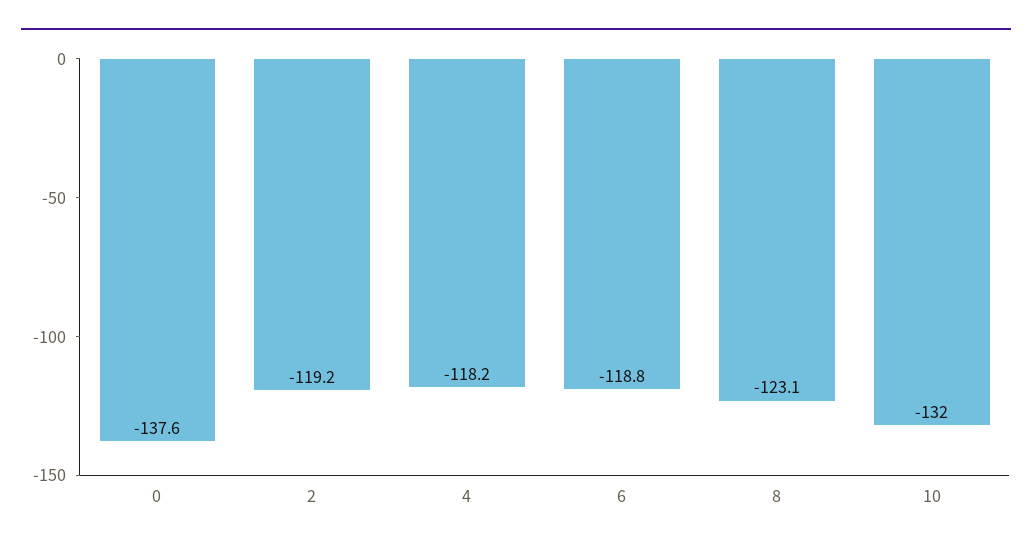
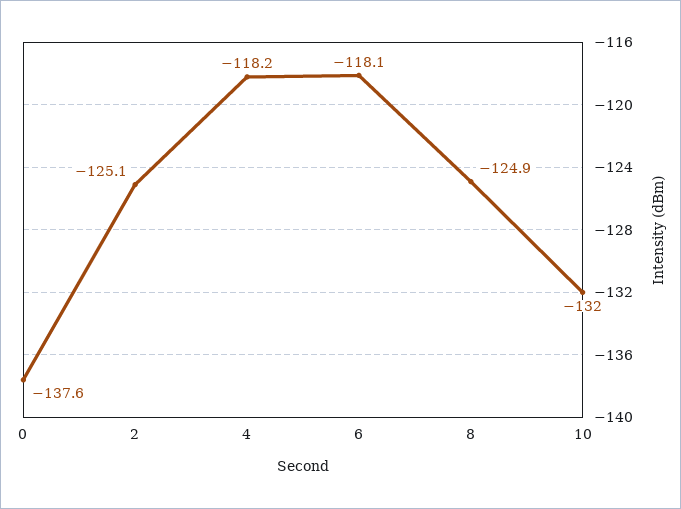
  {
    "0": -137.6,
-   "2": -119.2,
+   "2": -125.1,
    "4": -118.2,
-   "6": -118.8,
+   "6": -118.1,
-   "8": -123.1,
+   "8": -124.9,
    "10": -132
  }

